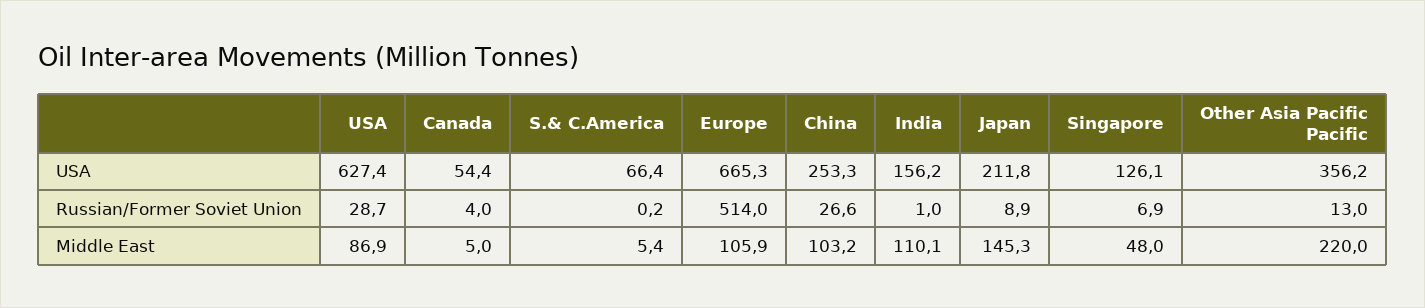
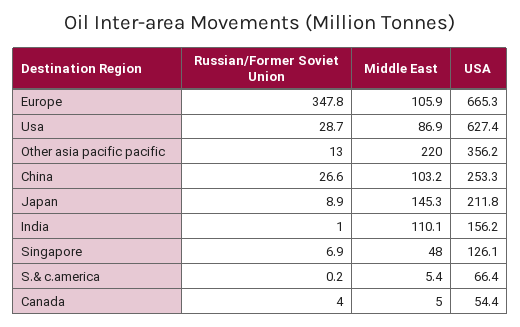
  {
    "USA": {
      "USA": 627.4,
      "Russian/Former Soviet Union": 28.7,
      "Middle East": 86.9
    },
    "Canada": {
      "USA": 54.4,
      "Russian/Former Soviet Union": 4,
      "Middle East": 5
    },
    "S.& C.America": {
      "USA": 66.4,
      "Russian/Former Soviet Union": 0.2,
      "Middle East": 5.4
    },
    "Europe": {
      "USA": 665.3,
-     "Russian/Former Soviet Union": 514,
+     "Russian/Former Soviet Union": 347.8,
      "Middle East": 105.9
    },
    "China": {
      "USA": 253.3,
      "Russian/Former Soviet Union": 26.6,
      "Middle East": 103.2
    },
    "India": {
      "USA": 156.2,
      "Russian/Former Soviet Union": 1,
      "Middle East": 110.1
    },
    "Japan": {
      "USA": 211.8,
      "Russian/Former Soviet Union": 8.9,
      "Middle East": 145.3
    },
    "Singapore": {
      "USA": 126.1,
      "Russian/Former Soviet Union": 6.9,
      "Middle East": 48
    },
    "Other Asia Pacific Pacific": {
      "USA": 356.2,
      "Russian/Former Soviet Union": 13,
      "Middle East": 220
    }
  }

